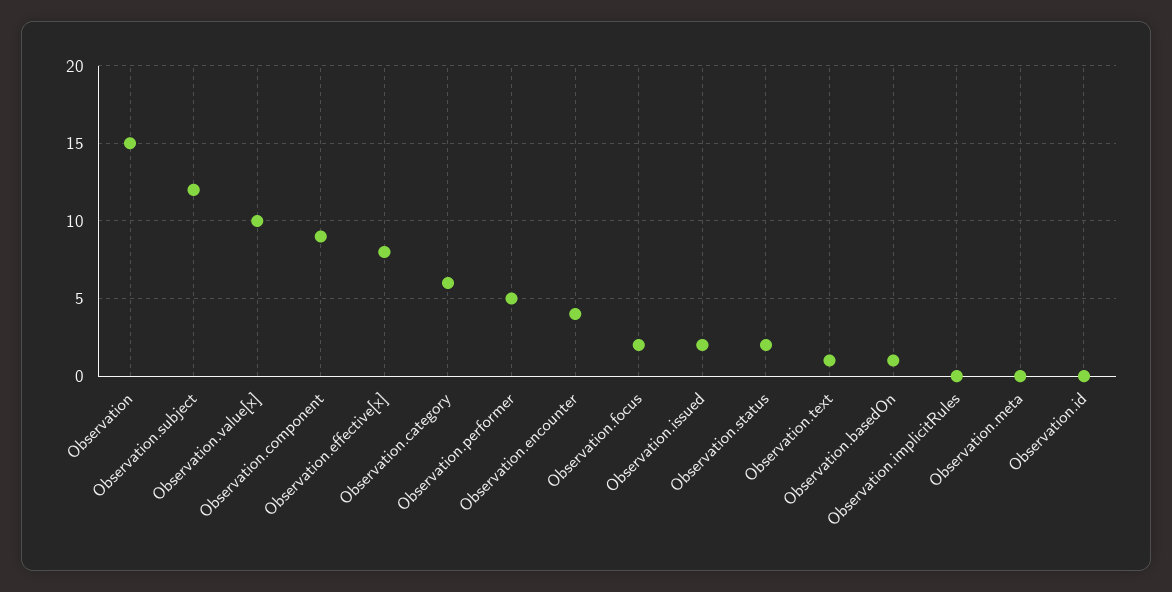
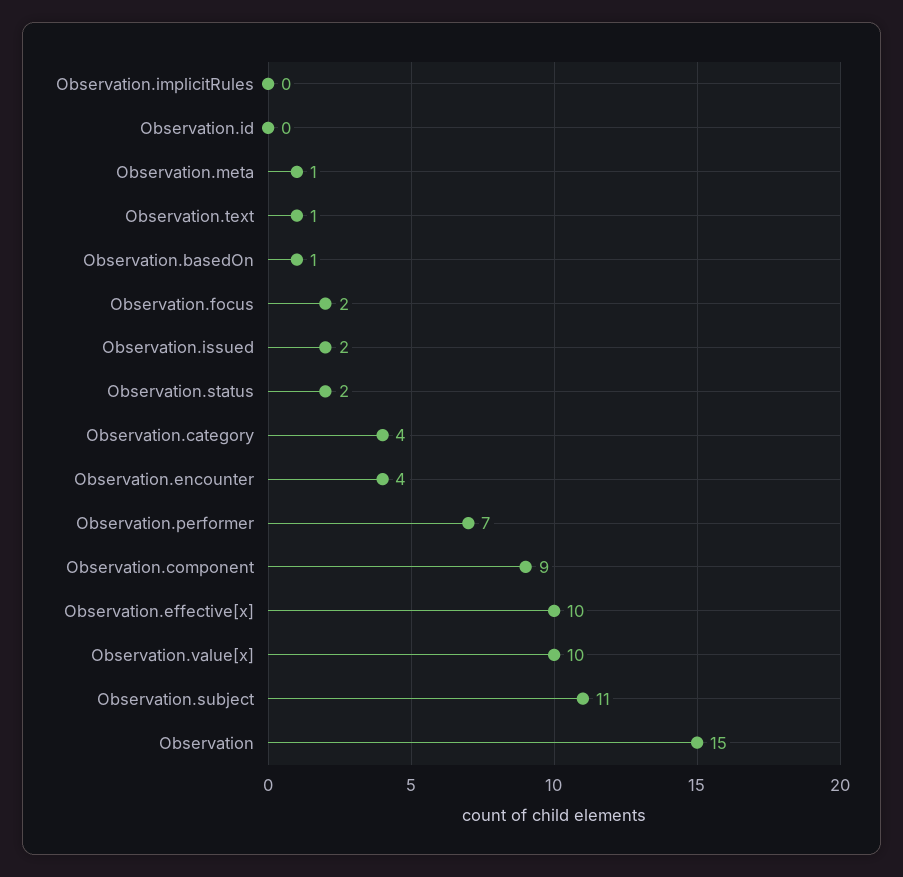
  {
    "Observation": 15,
-   "Observation.subject": 12,
+   "Observation.subject": 11,
    "Observation.value[x]": 10,
    "Observation.component": 9,
-   "Observation.effective[x]": 8,
+   "Observation.effective[x]": 10,
-   "Observation.category": 6,
+   "Observation.category": 4,
-   "Observation.performer": 5,
+   "Observation.performer": 7,
    "Observation.encounter": 4,
    "Observation.focus": 2,
    "Observation.issued": 2,
    "Observation.status": 2,
    "Observation.text": 1,
    "Observation.basedOn": 1,
    "Observation.implicitRules": 0,
-   "Observation.meta": 0,
+   "Observation.meta": 1,
    "Observation.id": 0
  }

